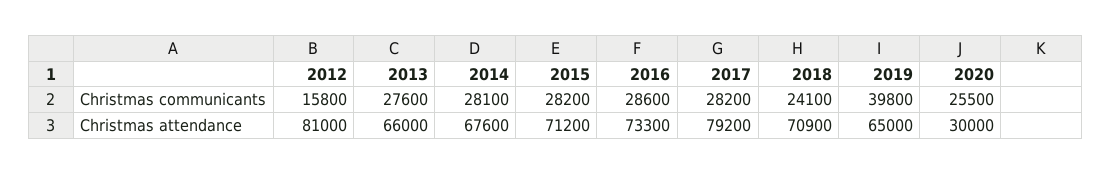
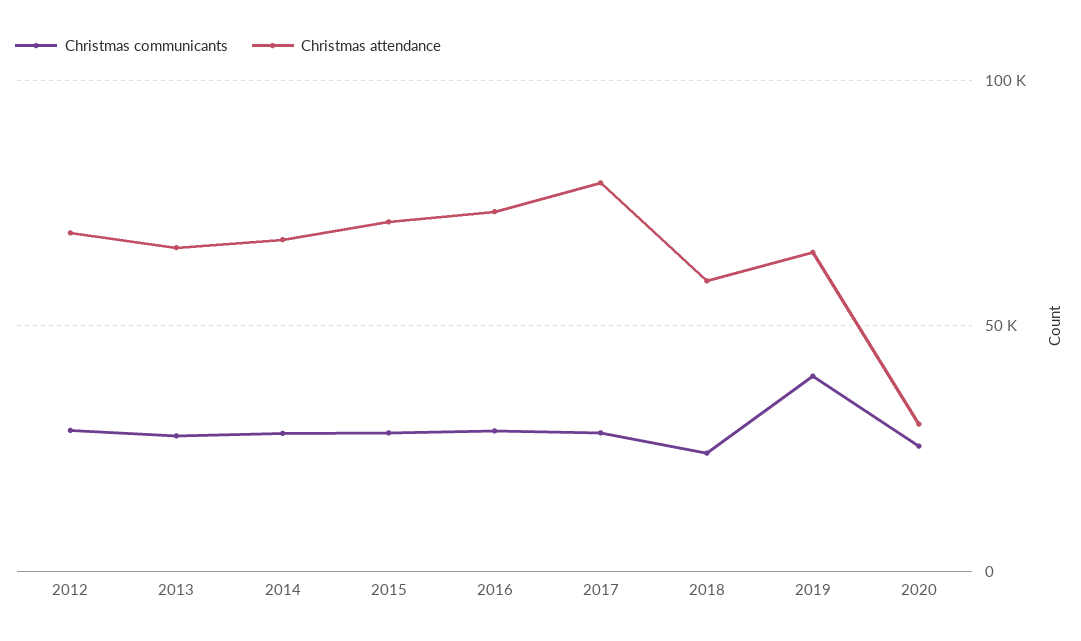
  {
    "Christmas communicants": {
-     "2012": 15800,
+     "2012": 30000,
      "2013": 27600,
      "2014": 28100,
      "2015": 28200,
      "2016": 28600,
      "2017": 28200,
      "2018": 24100,
      "2019": 39800,
      "2020": 25500
    },
    "Christmas attendance": {
-     "2012": 81000,
+     "2012": 70000,
      "2013": 66000,
      "2014": 67600,
      "2015": 71200,
      "2016": 73300,
      "2017": 79200,
-     "2018": 70900,
+     "2018": 60000,
      "2019": 65000,
      "2020": 30000
    }
  }

